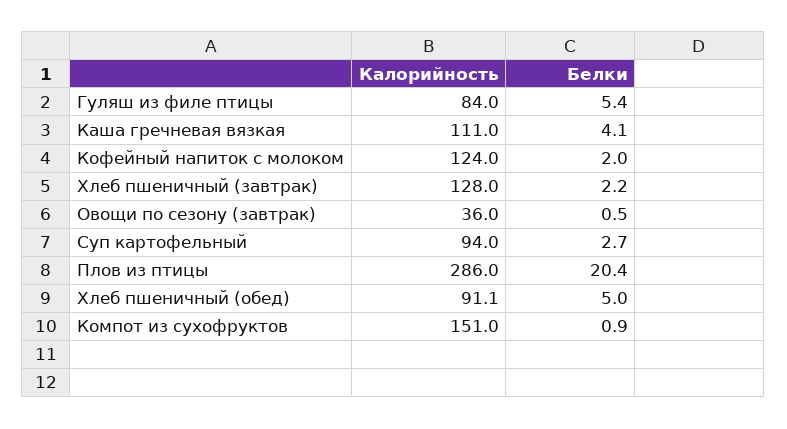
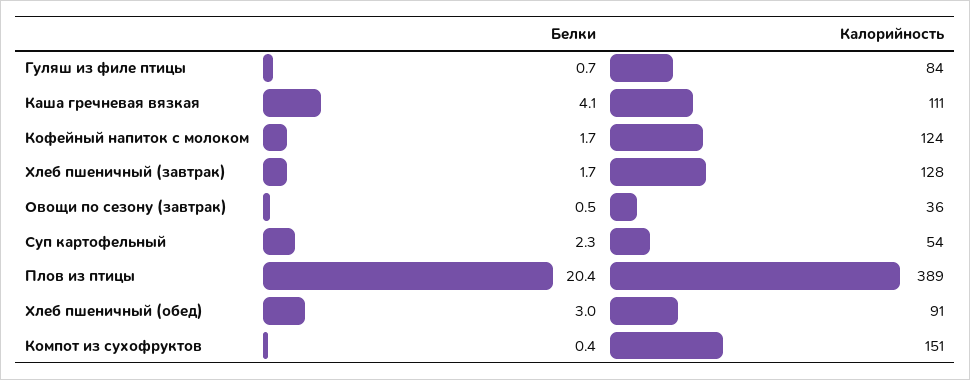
  {
    "Калорийность": {
      "Гуляш из филе птицы": 84,
      "Каша гречневая вязкая": 111,
      "Кофейный напиток с молоком": 124,
      "Хлеб пшеничный (завтрак)": 128,
      "Овощи по сезону (завтрак)": 36,
-     "Суп картофельный": 94,
+     "Суп картофельный": 54,
-     "Плов из птицы": 286,
+     "Плов из птицы": 389,
      "Хлеб пшеничный (обед)": 91.1,
      "Компот из сухофруктов": 151
    },
    "Белки": {
-     "Гуляш из филе птицы": 5.4,
+     "Гуляш из филе птицы": 0.7,
      "Каша гречневая вязкая": 4.1,
-     "Кофейный напиток с молоком": 2,
+     "Кофейный напиток с молоком": 1.7,
-     "Хлеб пшеничный (завтрак)": 2.2,
+     "Хлеб пшеничный (завтрак)": 1.7,
      "Овощи по сезону (завтрак)": 0.5,
-     "Суп картофельный": 2.7,
+     "Суп картофельный": 2.3,
      "Плов из птицы": 20.4,
-     "Хлеб пшеничный (обед)": 5,
+     "Хлеб пшеничный (обед)": 3,
-     "Компот из сухофруктов": 0.9
+     "Компот из сухофруктов": 0.4
    }
  }

